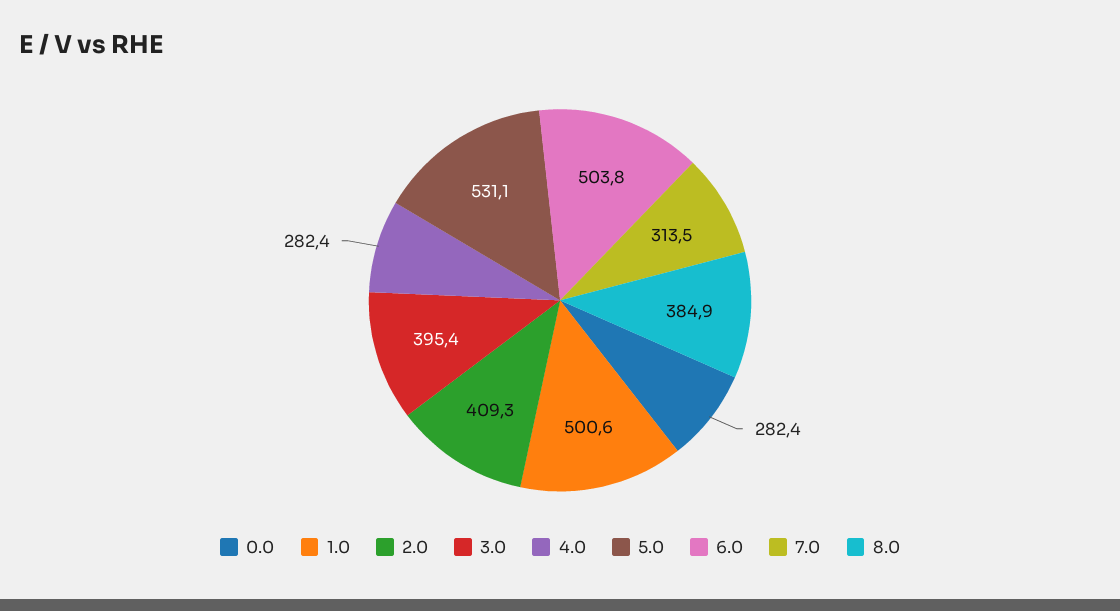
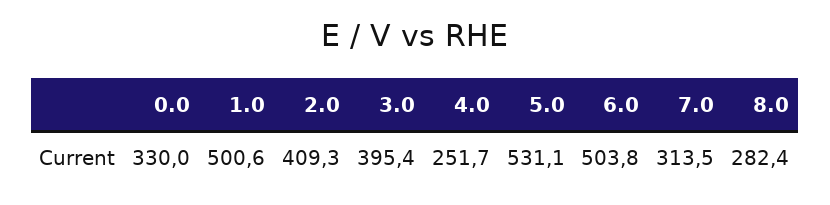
  {
-   "0.0": 282.4,
+   "0.0": 330,
    "1.0": 500.6,
    "2.0": 409.3,
    "3.0": 395.4,
-   "4.0": 282.4,
+   "4.0": 251.7,
    "5.0": 531.1,
    "6.0": 503.8,
    "7.0": 313.5,
-   "8.0": 384.9
+   "8.0": 282.4
  }

